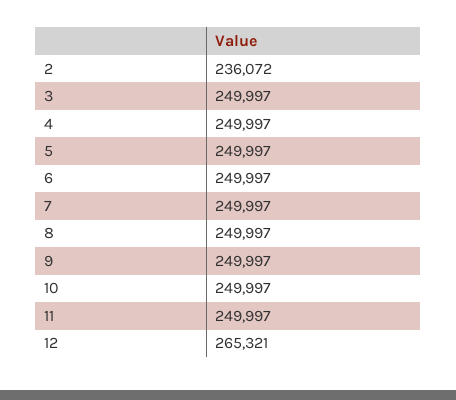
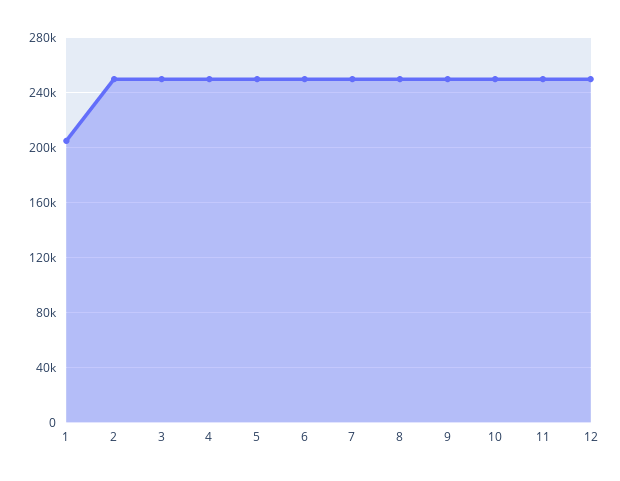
  {
-   "2": 236072,
+   "2": 250000,
    "3": 249997,
    "4": 249997,
    "5": 249997,
    "6": 249997,
    "7": 249997,
    "8": 249997,
    "9": 249997,
    "10": 249997,
    "11": 249997,
-   "12": 265321
+   "12": 250000,
+   "1": 205000
  }

